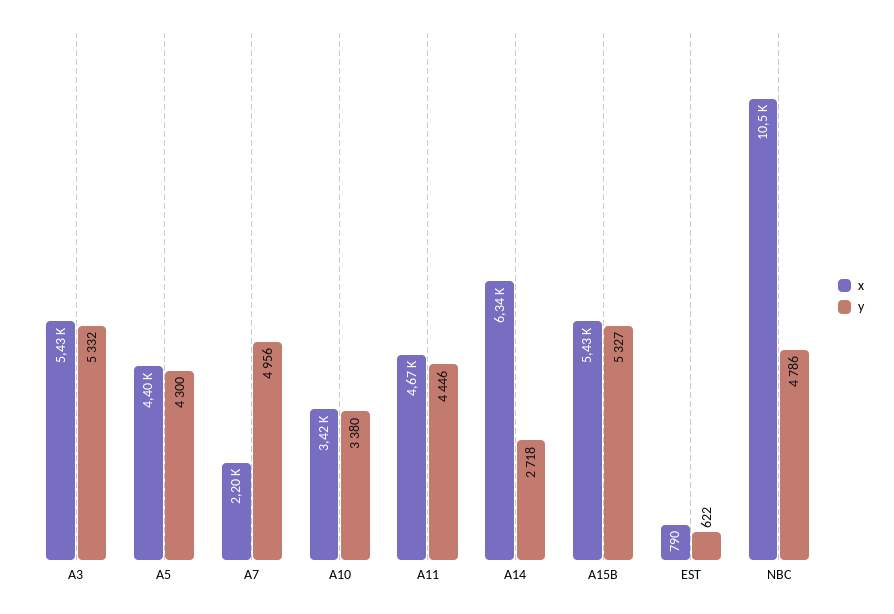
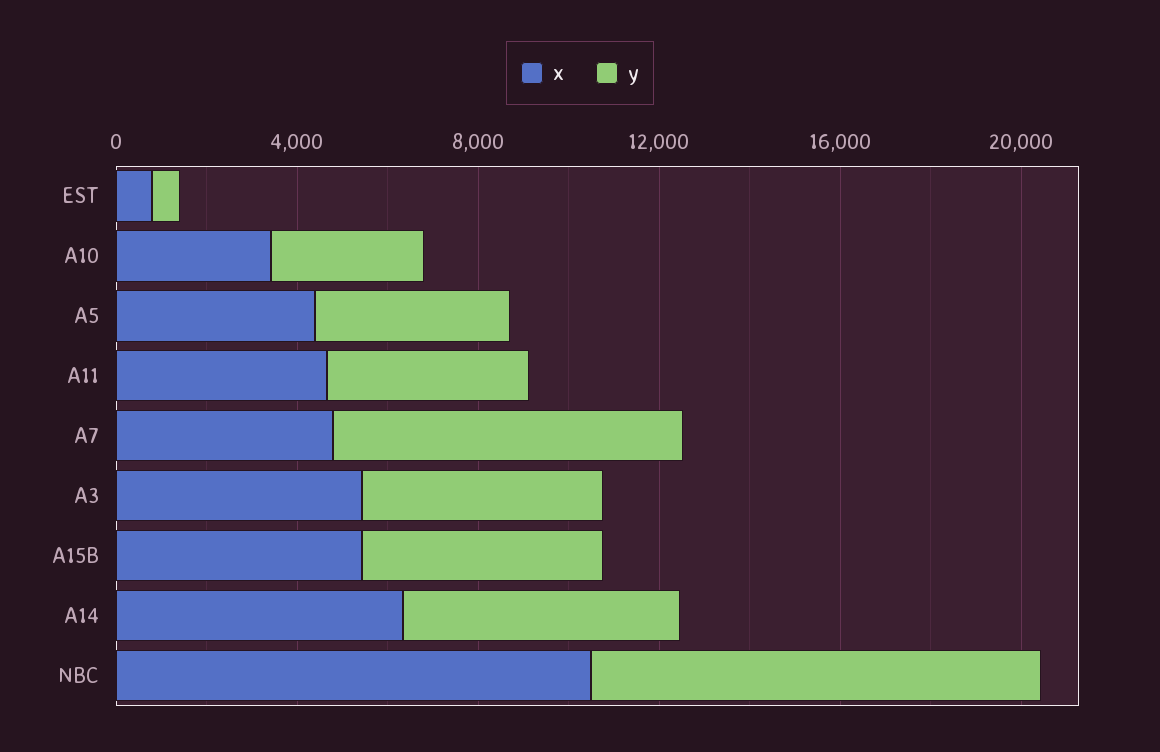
  {
    "x": {
      "A3": 5430,
      "A5": 4400,
-     "A7": 2200,
+     "A7": 5000,
      "A10": 3420,
      "A11": 4670,
      "A14": 6340,
      "A15B": 5430,
      "EST": 790,
      "NBC": 10500
    },
    "y": {
      "A3": 5332,
      "A5": 4300,
-     "A7": 4956,
+     "A7": 8000,
      "A10": 3380,
      "A11": 4446,
-     "A14": 2718,
+     "A14": 6000,
      "A15B": 5327,
      "EST": 622,
-     "NBC": 4786
+     "NBC": 10000
    }
  }

